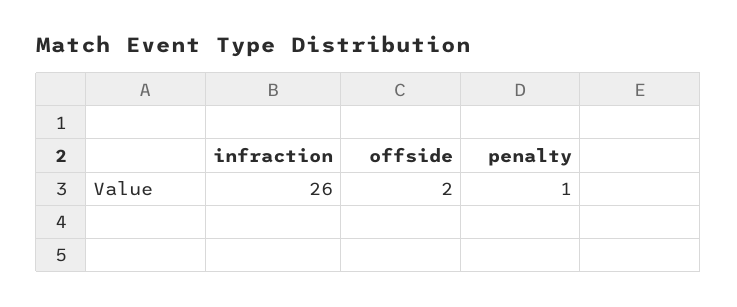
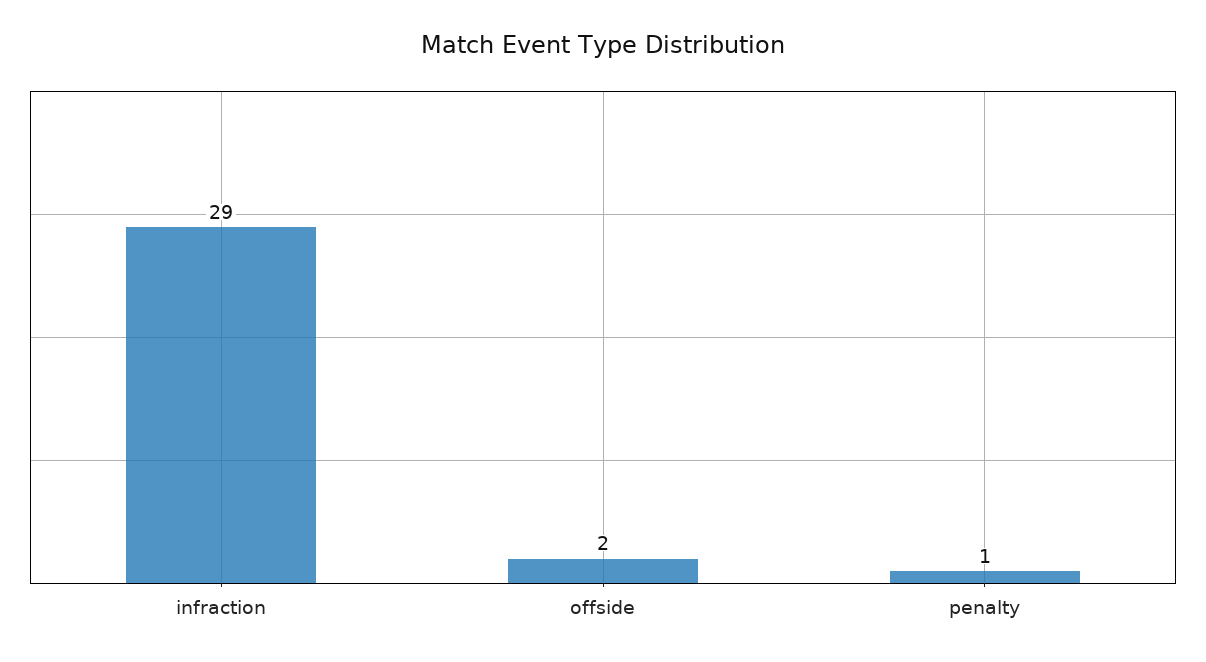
  {
-   "infraction": 26,
+   "infraction": 29,
    "offside": 2,
    "penalty": 1
  }

